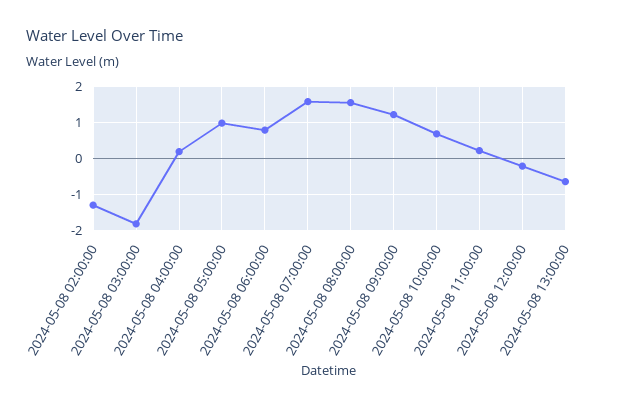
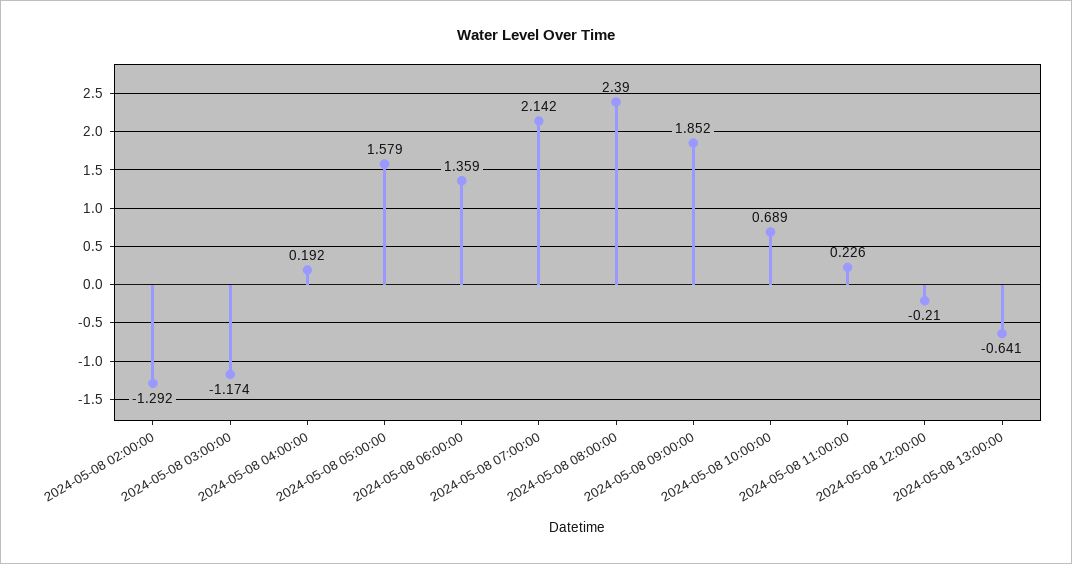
  {
    "2024-05-08 02:00:00": -1.292,
-   "2024-05-08 03:00:00": -1.8,
+   "2024-05-08 03:00:00": -1.174,
    "2024-05-08 04:00:00": 0.192,
-   "2024-05-08 05:00:00": 1,
+   "2024-05-08 05:00:00": 1.579,
-   "2024-05-08 06:00:00": 0.8,
+   "2024-05-08 06:00:00": 1.359,
-   "2024-05-08 07:00:00": 1.6,
+   "2024-05-08 07:00:00": 2.142,
-   "2024-05-08 08:00:00": 1.6,
+   "2024-05-08 08:00:00": 2.39,
-   "2024-05-08 09:00:00": 1.2,
+   "2024-05-08 09:00:00": 1.852,
    "2024-05-08 10:00:00": 0.689,
    "2024-05-08 11:00:00": 0.226,
    "2024-05-08 12:00:00": -0.21,
    "2024-05-08 13:00:00": -0.641
  }

